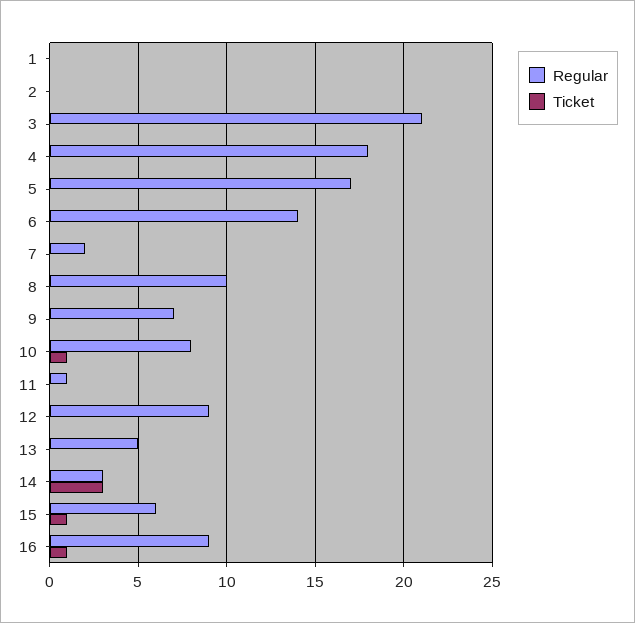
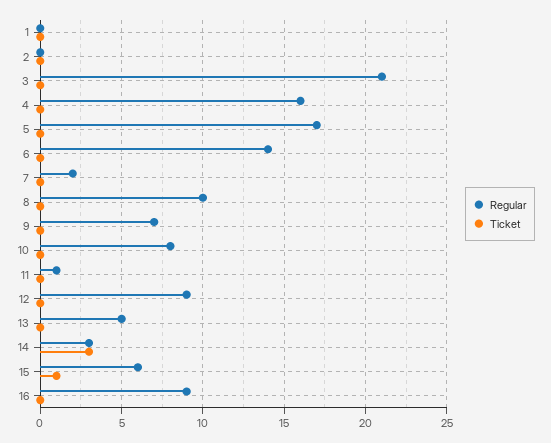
  {
    "Regular": {
      "1": 0,
      "2": 0,
      "3": 21,
-     "4": 18,
+     "4": 16,
      "5": 17,
      "6": 14,
      "7": 2,
      "8": 10,
      "9": 7,
      "10": 8,
      "11": 1,
      "12": 9,
      "13": 5,
      "14": 3,
      "15": 6,
      "16": 9
    },
    "Ticket": {
      "1": 0,
      "2": 0,
      "3": 0,
      "4": 0,
      "5": 0,
      "6": 0,
      "7": 0,
      "8": 0,
      "9": 0,
-     "10": 1,
+     "10": 0,
      "11": 0,
      "12": 0,
      "13": 0,
      "14": 3,
      "15": 1,
-     "16": 1
+     "16": 0
    }
  }

